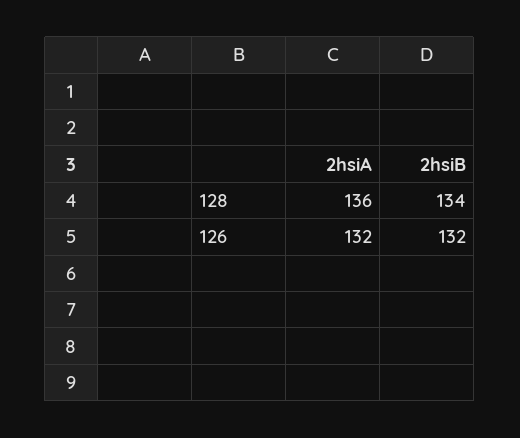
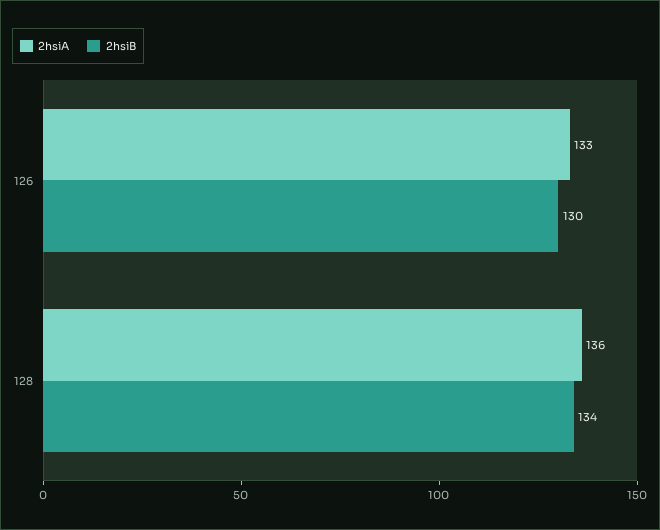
  {
    "2hsiA": {
      "128": 136,
-     "126": 132
+     "126": 133
    },
    "2hsiB": {
      "128": 134,
-     "126": 132
+     "126": 130
    }
  }

